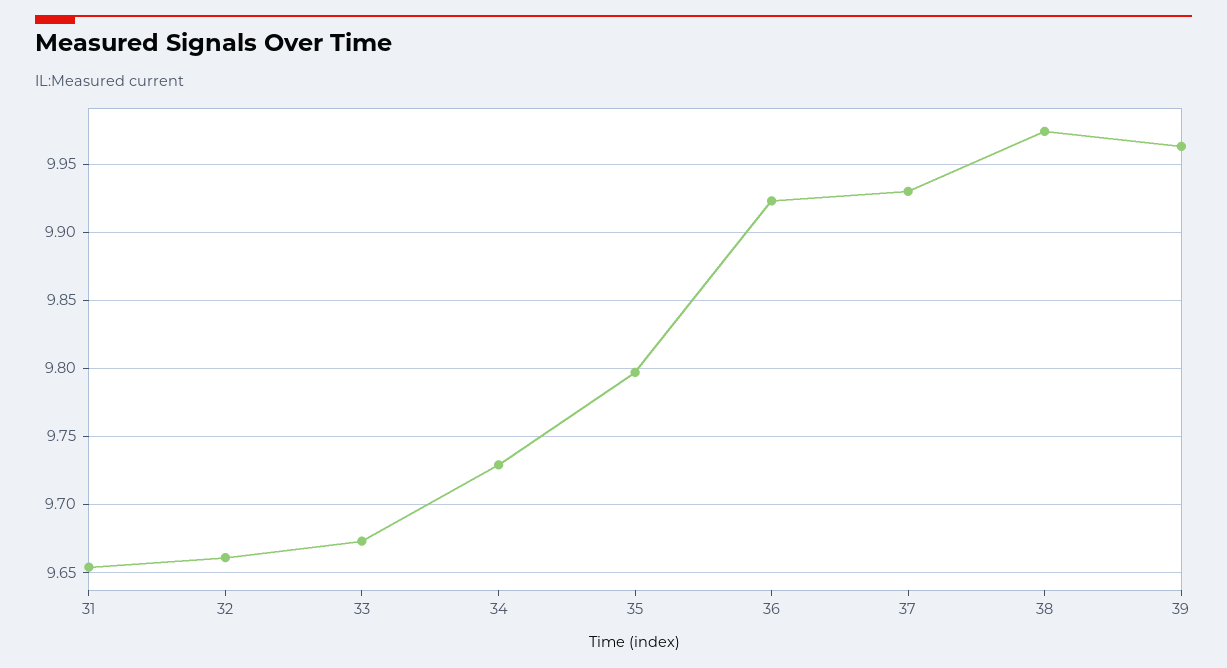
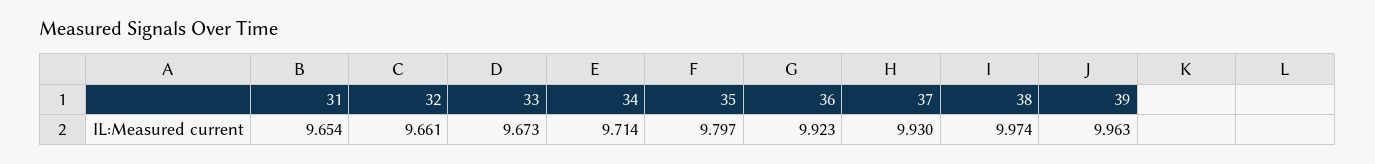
  {
    "31": 9.654,
    "32": 9.661,
    "33": 9.673,
-   "34": 9.73,
+   "34": 9.714,
    "35": 9.797,
    "36": 9.923,
    "37": 9.93,
    "38": 9.974,
    "39": 9.963
  }

